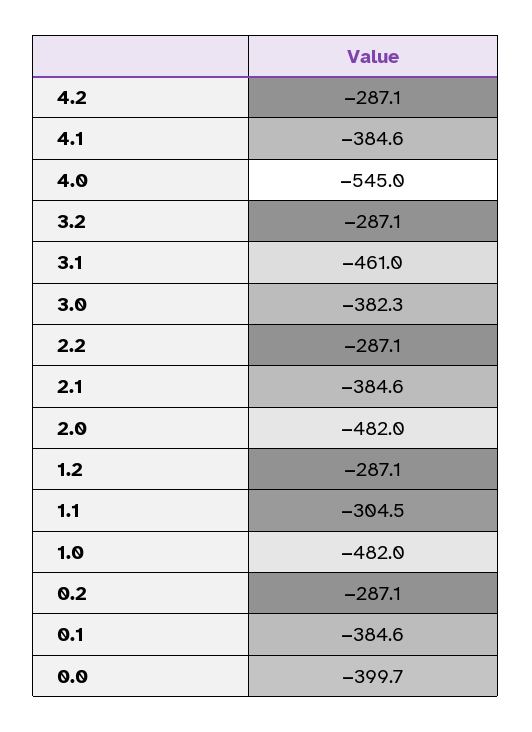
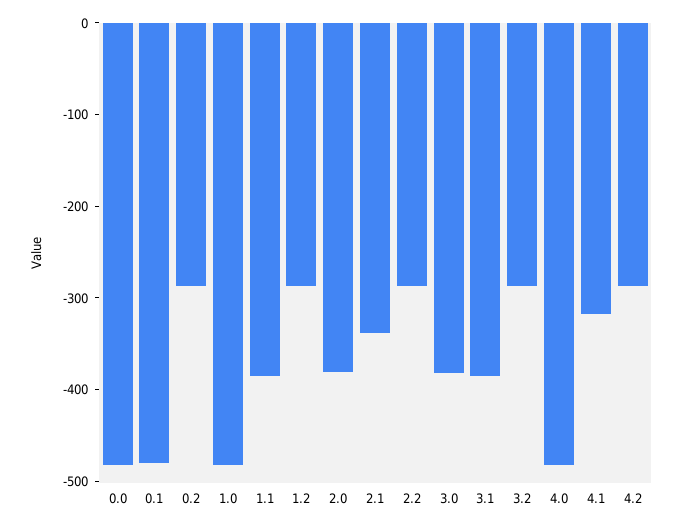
  {
    "4.2": -287.1,
-   "4.1": -384.6,
+   "4.1": -320,
-   "4.0": -545,
+   "4.0": -480,
    "3.2": -287.1,
-   "3.1": -461,
+   "3.1": -380,
    "3.0": -382.3,
    "2.2": -287.1,
-   "2.1": -384.6,
+   "2.1": -340,
-   "2.0": -482,
+   "2.0": -380,
    "1.2": -287.1,
-   "1.1": -304.5,
+   "1.1": -380,
    "1.0": -482,
    "0.2": -287.1,
-   "0.1": -384.6,
+   "0.1": -480,
-   "0.0": -399.7
+   "0.0": -480
  }

